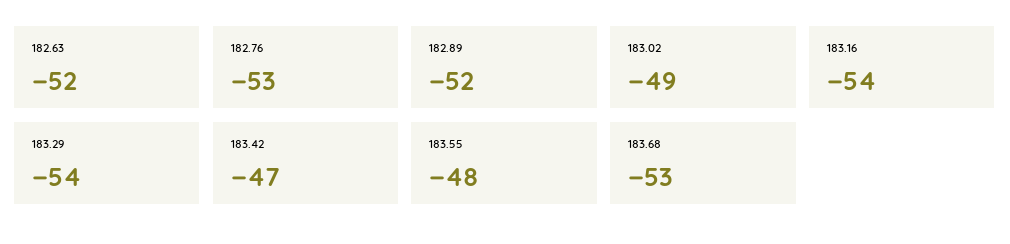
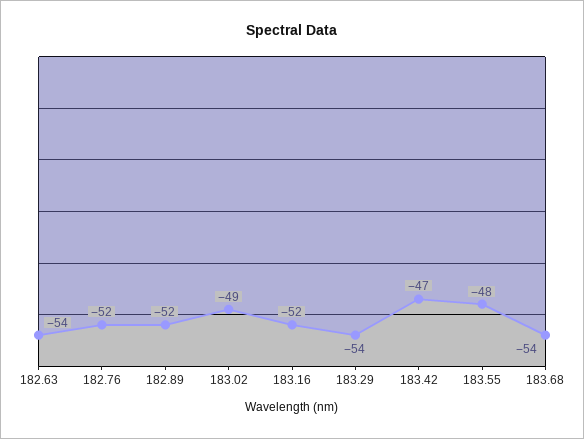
  {
-   "182.63": -52,
+   "182.63": -54,
-   "182.76": -53,
+   "182.76": -52,
    "182.89": -52,
    "183.02": -49,
-   "183.16": -54,
+   "183.16": -52,
    "183.29": -54,
    "183.42": -47,
    "183.55": -48,
-   "183.68": -53
+   "183.68": -54
  }

